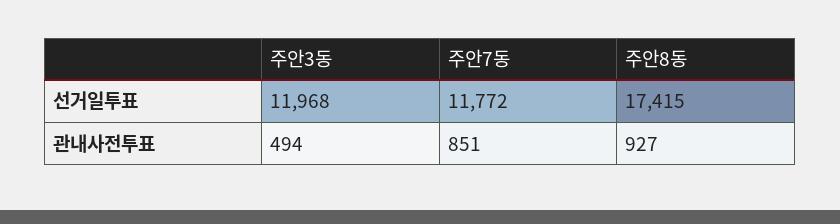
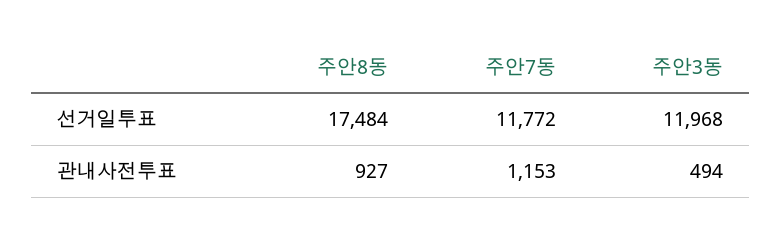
  {
    "주안3동": {
      "선거일투표": 11968,
      "관내사전투표": 494
    },
    "주안7동": {
      "선거일투표": 11772,
-     "관내사전투표": 851
+     "관내사전투표": 1153
    },
    "주안8동": {
-     "선거일투표": 17415,
+     "선거일투표": 17484,
      "관내사전투표": 927
    }
  }

